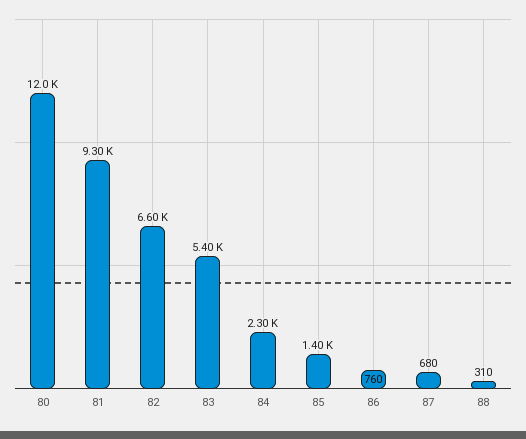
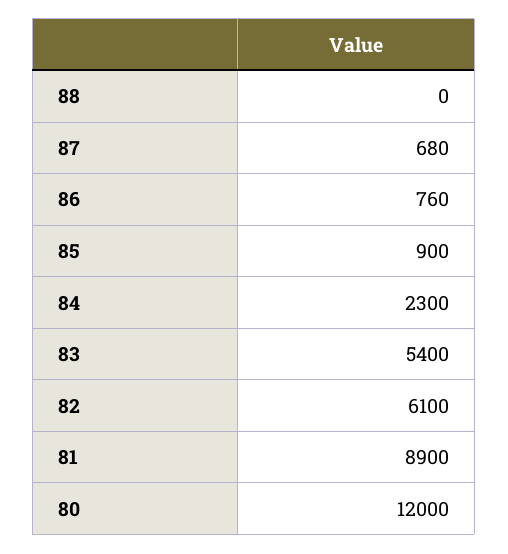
  {
    "80": 12000,
-   "81": 9300,
+   "81": 8900,
-   "82": 6600,
+   "82": 6100,
    "83": 5400,
    "84": 2300,
-   "85": 1400,
+   "85": 900,
    "86": 760,
    "87": 680,
-   "88": 310
+   "88": 0
  }

